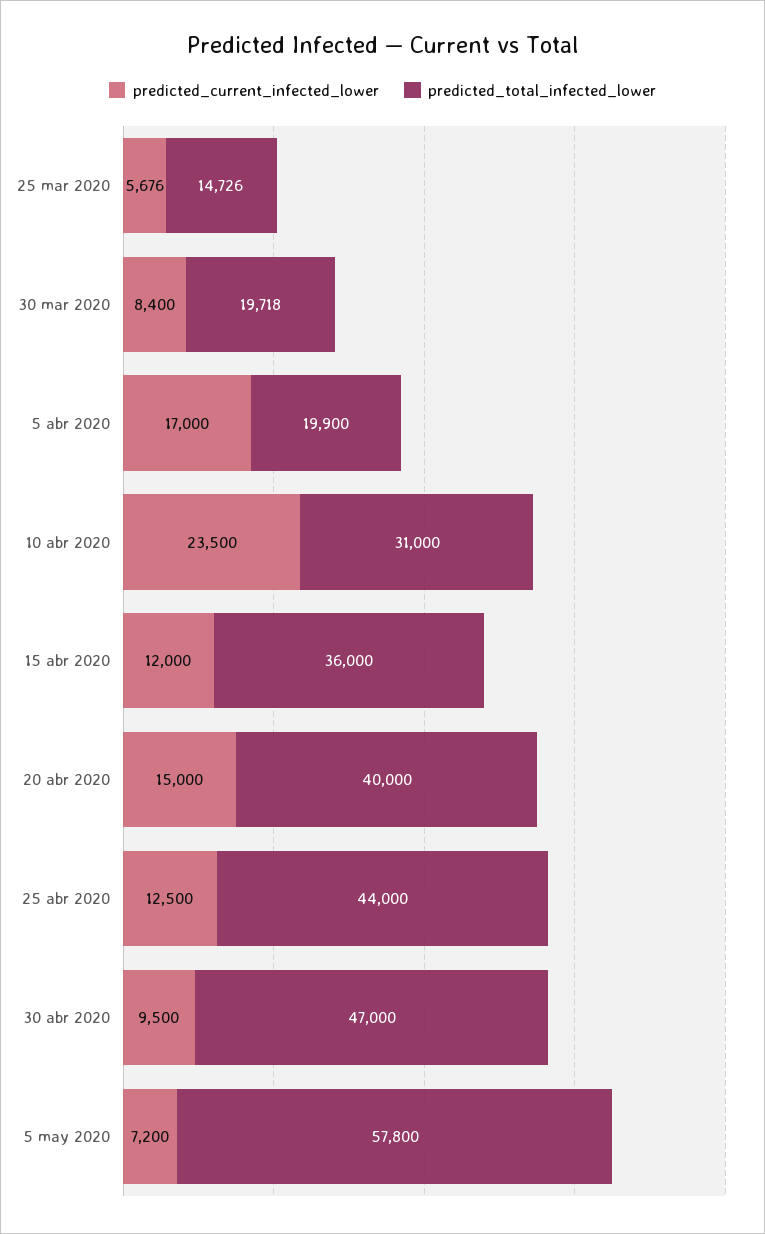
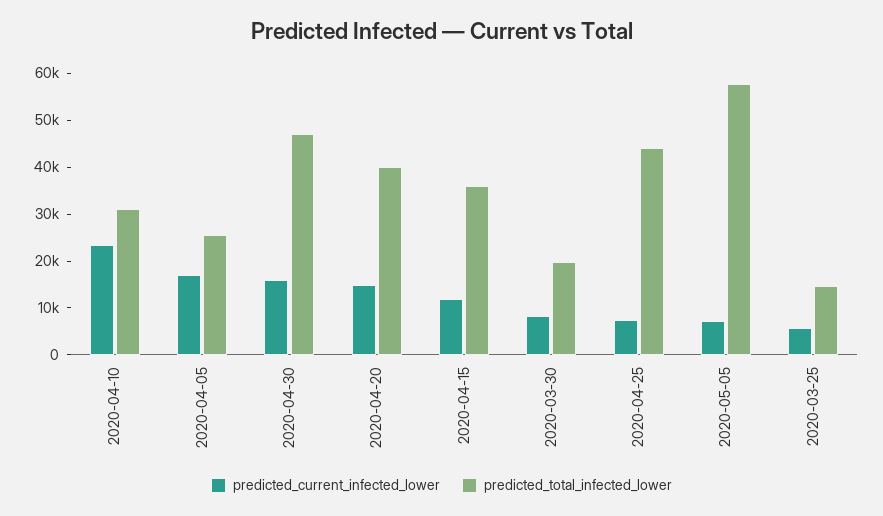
  {
    "predicted_current_infected_lower": {
      "25 mar 2020": 5676,
      "30 mar 2020": 8400,
      "5 abr 2020": 17000,
      "10 abr 2020": 23500,
      "15 abr 2020": 12000,
      "20 abr 2020": 15000,
-     "25 abr 2020": 12500,
+     "25 abr 2020": 8000,
-     "30 abr 2020": 9500,
+     "30 abr 2020": 16000,
      "5 may 2020": 7200
    },
    "predicted_total_infected_lower": {
      "25 mar 2020": 14726,
      "30 mar 2020": 19718,
-     "5 abr 2020": 19900,
+     "5 abr 2020": 26000,
      "10 abr 2020": 31000,
      "15 abr 2020": 36000,
      "20 abr 2020": 40000,
      "25 abr 2020": 44000,
      "30 abr 2020": 47000,
      "5 may 2020": 57800
    }
  }

